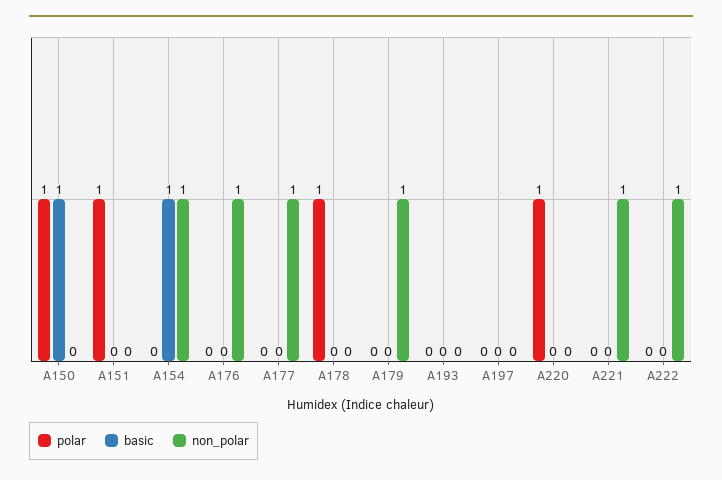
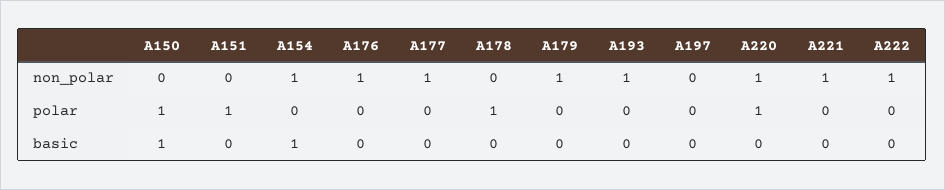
  {
    "polar": {
      "A150": 1,
      "A151": 1,
      "A154": 0,
      "A176": 0,
      "A177": 0,
      "A178": 1,
      "A179": 0,
      "A193": 0,
      "A197": 0,
      "A220": 1,
      "A221": 0,
      "A222": 0
    },
    "basic": {
      "A150": 1,
      "A151": 0,
      "A154": 1,
      "A176": 0,
      "A177": 0,
      "A178": 0,
      "A179": 0,
      "A193": 0,
      "A197": 0,
      "A220": 0,
      "A221": 0,
      "A222": 0
    },
    "non_polar": {
      "A150": 0,
      "A151": 0,
      "A154": 1,
      "A176": 1,
      "A177": 1,
      "A178": 0,
      "A179": 1,
-     "A193": 0,
+     "A193": 1,
      "A197": 0,
-     "A220": 0,
+     "A220": 1,
      "A221": 1,
      "A222": 1
    }
  }

